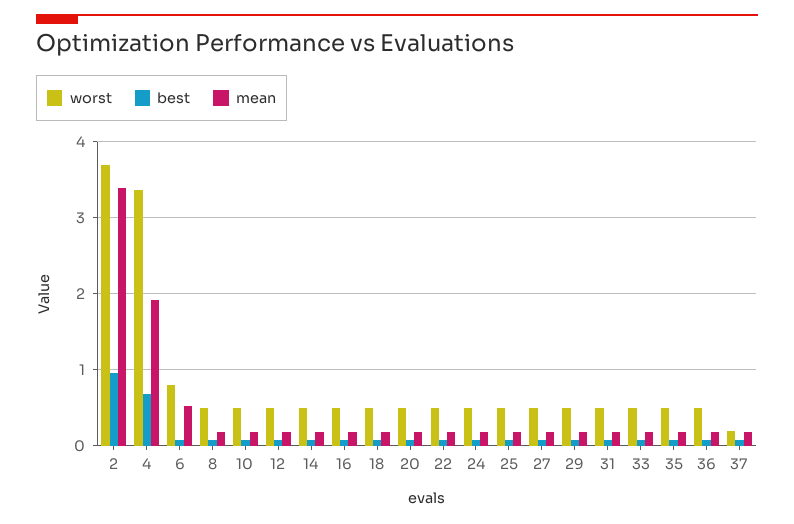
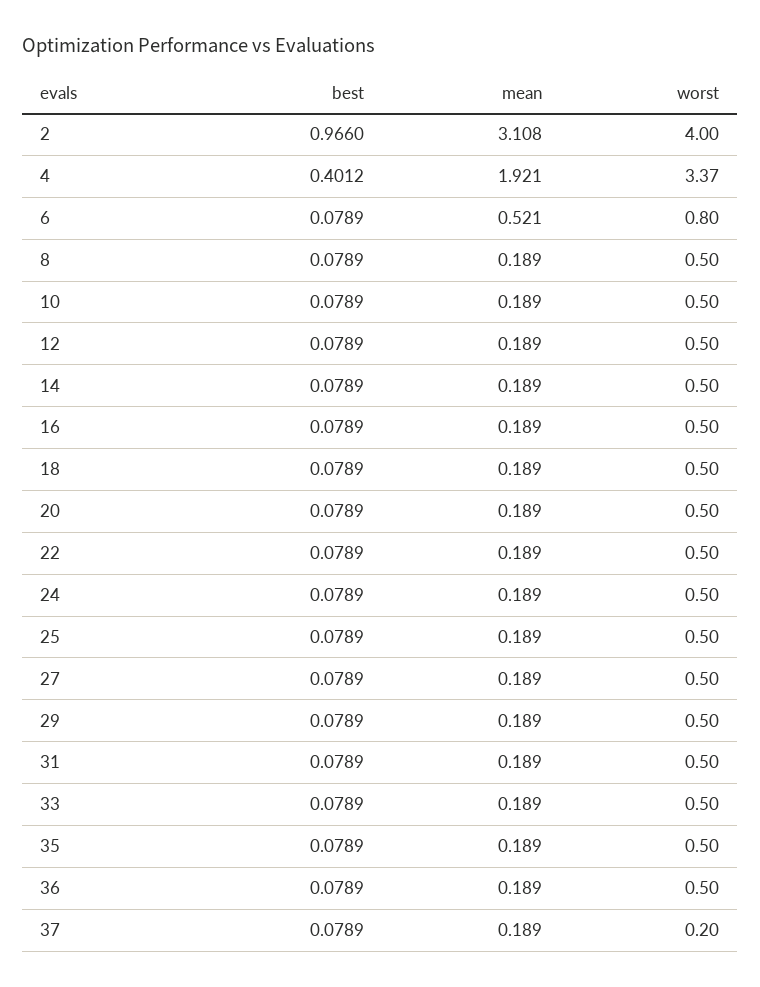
  {
    "worst": {
-     "2": 3.7,
+     "2": 4,
      "4": 3.37,
      "6": 0.8,
      "8": 0.5,
      "10": 0.5,
      "12": 0.5,
      "14": 0.5,
      "16": 0.5,
      "18": 0.5,
      "20": 0.5,
      "22": 0.5,
      "24": 0.5,
      "25": 0.5,
      "27": 0.5,
      "29": 0.5,
      "31": 0.5,
      "33": 0.5,
      "35": 0.5,
      "36": 0.5,
      "37": 0.2
    },
    "best": {
      "2": 0.966,
-     "4": 0.7,
+     "4": 0.4012,
      "6": 0.0789,
      "8": 0.0789,
      "10": 0.0789,
      "12": 0.0789,
      "14": 0.0789,
      "16": 0.0789,
      "18": 0.0789,
      "20": 0.0789,
      "22": 0.0789,
      "24": 0.0789,
      "25": 0.0789,
      "27": 0.0789,
      "29": 0.0789,
      "31": 0.0789,
      "33": 0.0789,
      "35": 0.0789,
      "36": 0.0789,
      "37": 0.0789
    },
    "mean": {
-     "2": 3.4,
+     "2": 3.108,
      "4": 1.921,
      "6": 0.521,
      "8": 0.189,
      "10": 0.189,
      "12": 0.189,
      "14": 0.189,
      "16": 0.189,
      "18": 0.189,
      "20": 0.189,
      "22": 0.189,
      "24": 0.189,
      "25": 0.189,
      "27": 0.189,
      "29": 0.189,
      "31": 0.189,
      "33": 0.189,
      "35": 0.189,
      "36": 0.189,
      "37": 0.189
    }
  }

